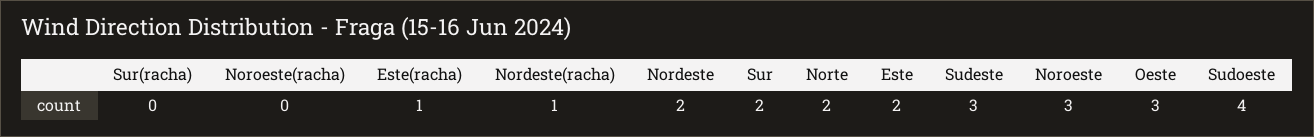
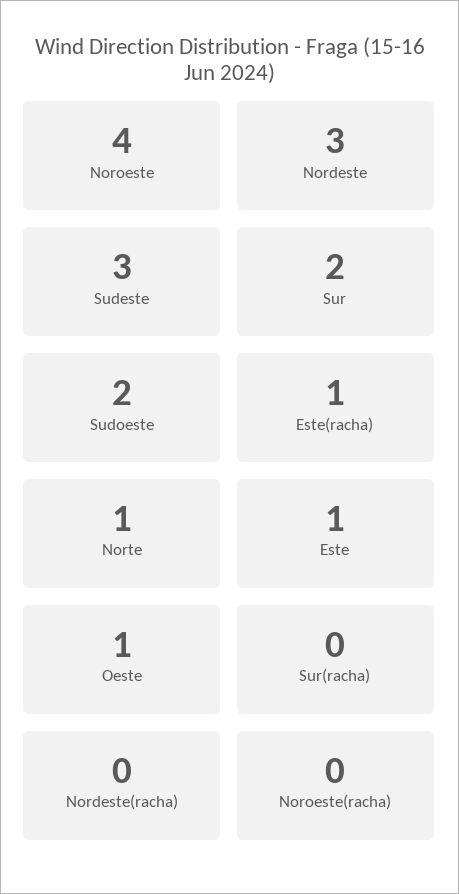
  {
    "Sur(racha)": 0,
    "Noroeste(racha)": 0,
    "Este(racha)": 1,
-   "Nordeste(racha)": 1,
+   "Nordeste(racha)": 0,
-   "Nordeste": 2,
+   "Nordeste": 3,
    "Sur": 2,
-   "Norte": 2,
+   "Norte": 1,
-   "Este": 2,
+   "Este": 1,
    "Sudeste": 3,
-   "Noroeste": 3,
+   "Noroeste": 4,
-   "Oeste": 3,
+   "Oeste": 1,
-   "Sudoeste": 4
+   "Sudoeste": 2
  }

